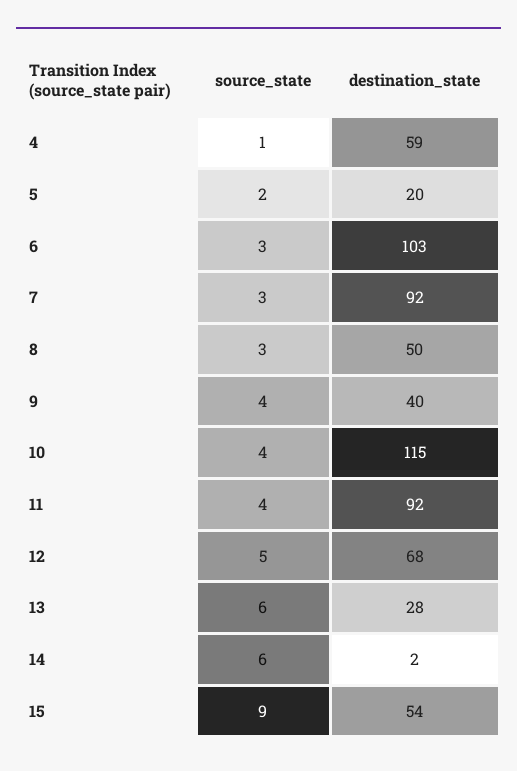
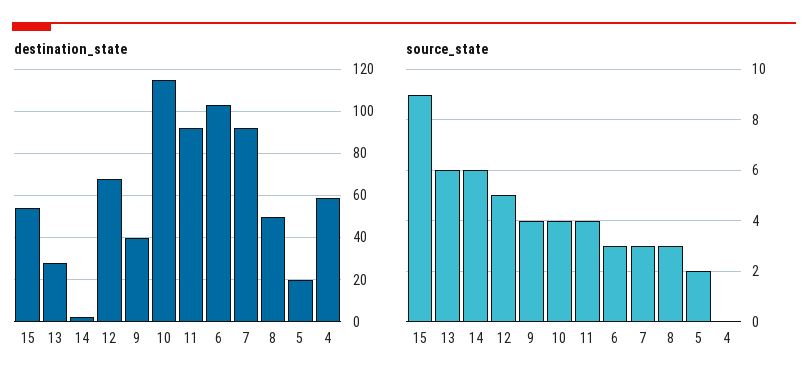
  {
    "source_state": {
-     "4": 1,
+     "4": 0,
      "5": 2,
      "6": 3,
      "7": 3,
      "8": 3,
      "9": 4,
      "10": 4,
      "11": 4,
      "12": 5,
      "13": 6,
      "14": 6,
      "15": 9
    },
    "destination_state": {
      "4": 59,
      "5": 20,
      "6": 103,
      "7": 92,
      "8": 50,
      "9": 40,
      "10": 115,
      "11": 92,
      "12": 68,
      "13": 28,
      "14": 2,
      "15": 54
    }
  }

